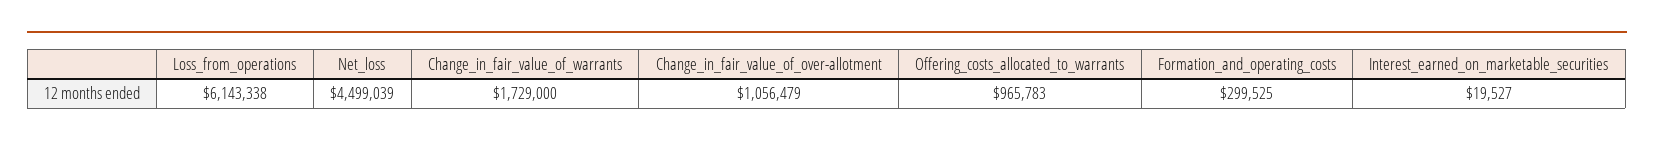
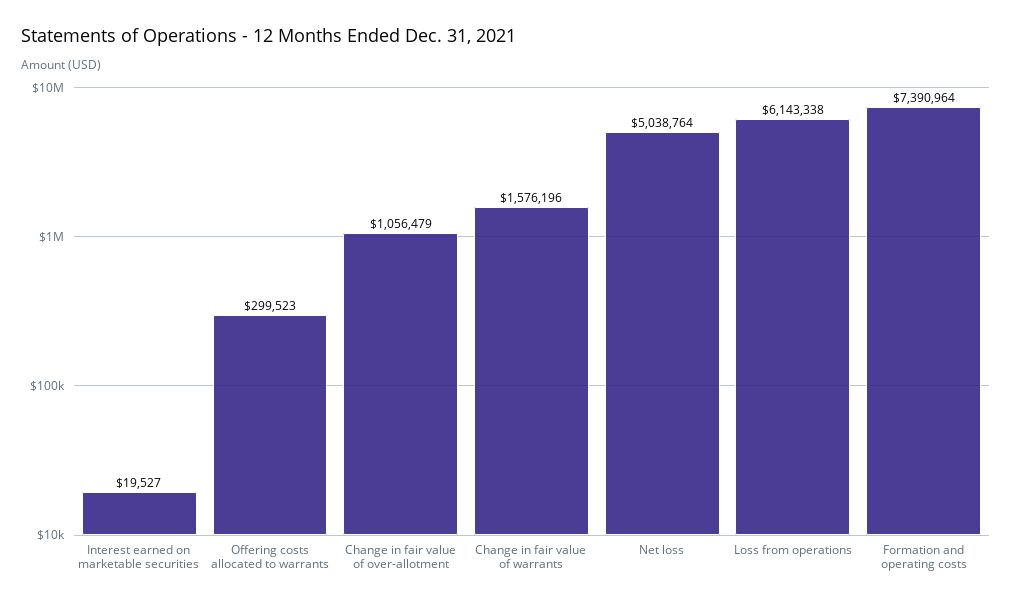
  {
    "Loss_from_operations": 6143338,
-   "Net_loss": 4499039,
+   "Net_loss": 5038764,
-   "Change_in_fair_value_of_warrants": 1729000,
+   "Change_in_fair_value_of_warrants": 1576196,
    "Change_in_fair_value_of_over-allotment": 1056479,
-   "Offering_costs_allocated_to_warrants": 965783,
+   "Offering_costs_allocated_to_warrants": 299523,
-   "Formation_and_operating_costs": 299525,
+   "Formation_and_operating_costs": 7390964,
    "Interest_earned_on_marketable_securities": 19527
  }

